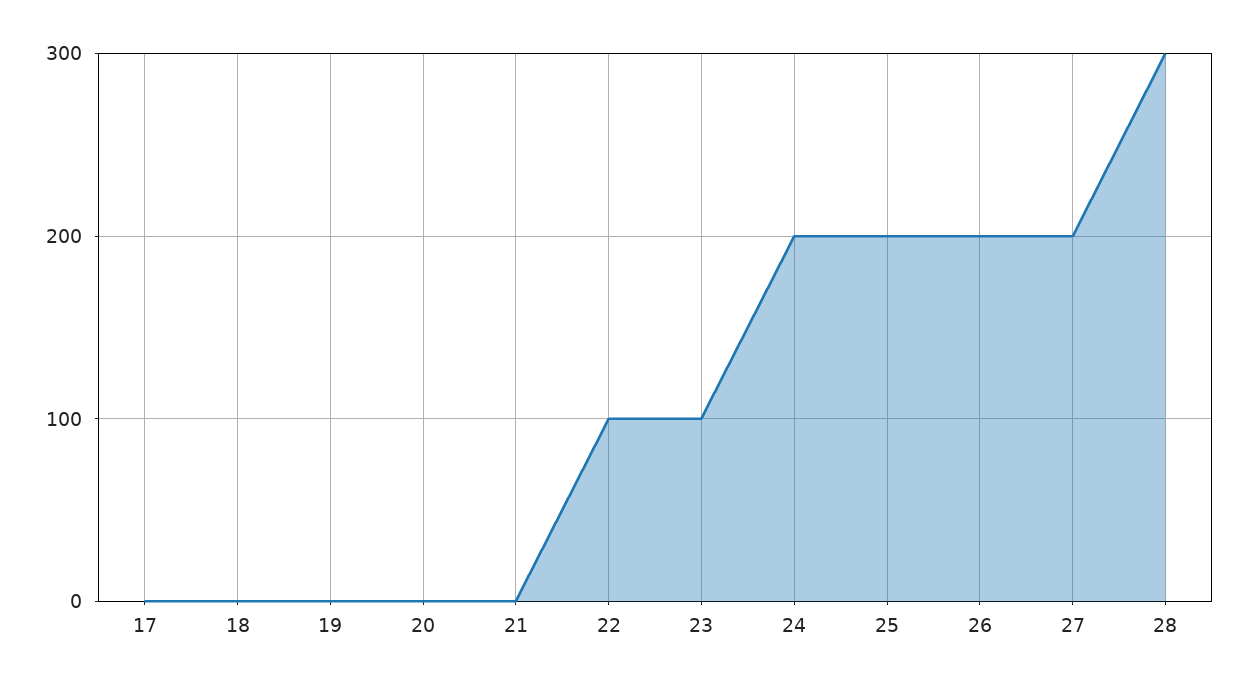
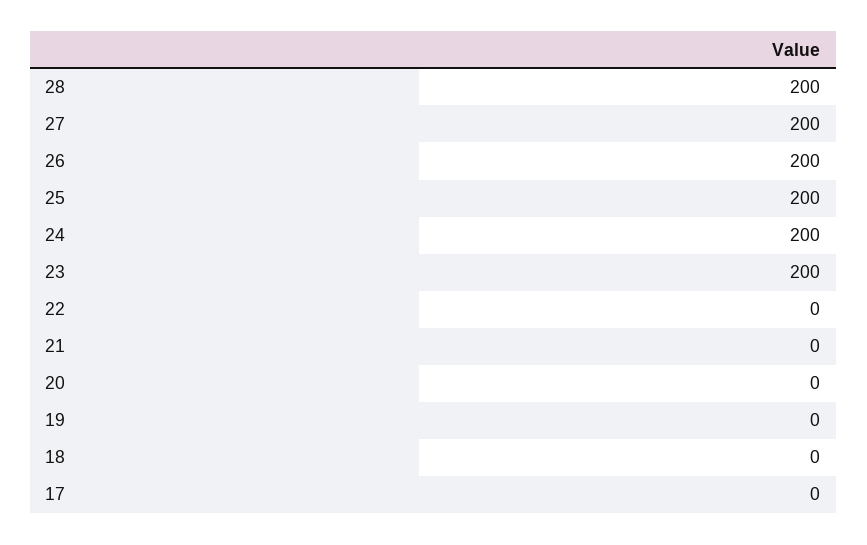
  {
    "17": 0,
    "18": 0,
    "19": 0,
    "20": 0,
    "21": 0,
-   "22": 100,
+   "22": 0,
-   "23": 100,
+   "23": 200,
    "24": 200,
    "25": 200,
    "26": 200,
    "27": 200,
-   "28": 300
+   "28": 200
  }

